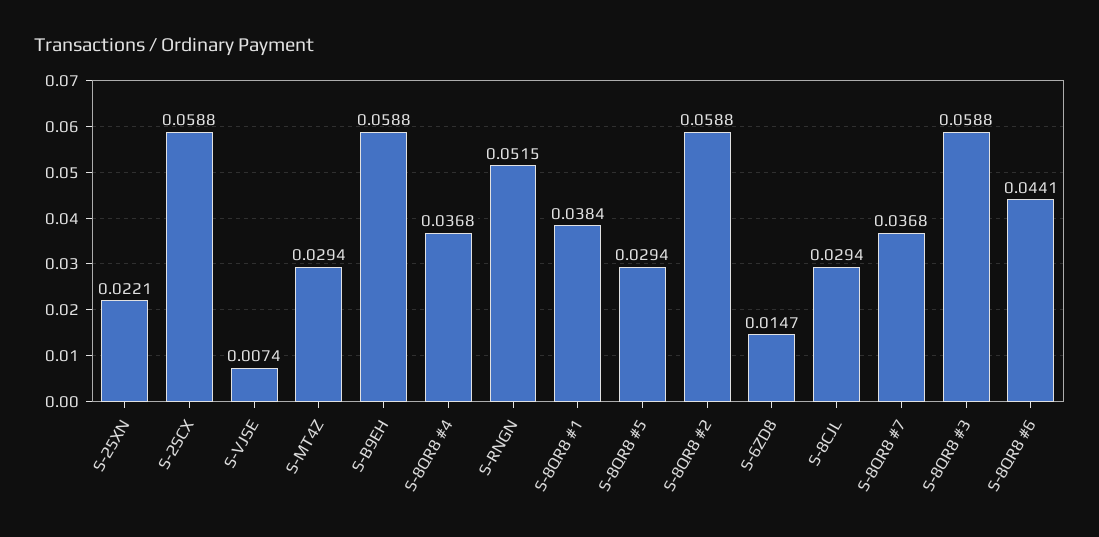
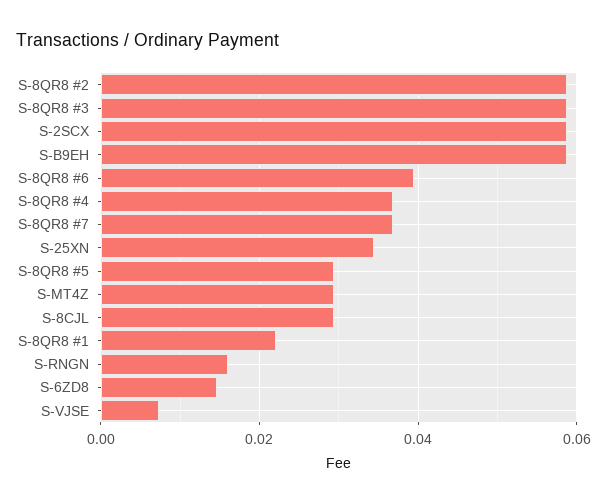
  {
-   "S-25XN": 0.0221,
+   "S-25XN": 0.034,
    "S-2SCX": 0.0588,
    "S-VJSE": 0.0074,
    "S-MT4Z": 0.0294,
    "S-B9EH": 0.0588,
    "S-8QR8 #4": 0.0368,
-   "S-RNGN": 0.0515,
+   "S-RNGN": 0.016,
-   "S-8QR8 #1": 0.0384,
+   "S-8QR8 #1": 0.022,
    "S-8QR8 #5": 0.0294,
    "S-8QR8 #2": 0.0588,
    "S-6ZD8": 0.0147,
    "S-8CJL": 0.0294,
    "S-8QR8 #7": 0.0368,
    "S-8QR8 #3": 0.0588,
-   "S-8QR8 #6": 0.0441
+   "S-8QR8 #6": 0.04
  }

